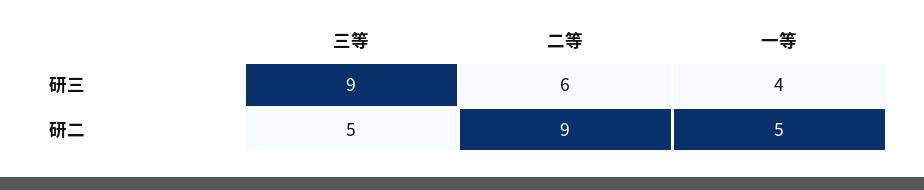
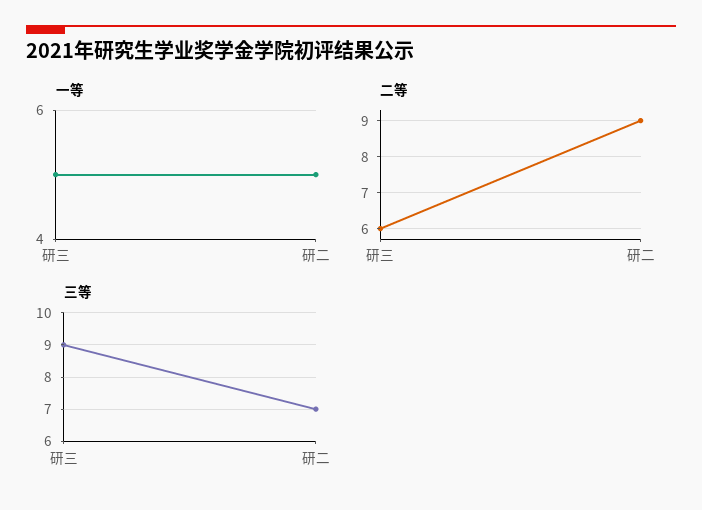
  {
    "三等": {
      "研三": 9,
-     "研二": 5
+     "研二": 7
    },
    "二等": {
      "研三": 6,
      "研二": 9
    },
    "一等": {
-     "研三": 4,
+     "研三": 5,
      "研二": 5
    }
  }

